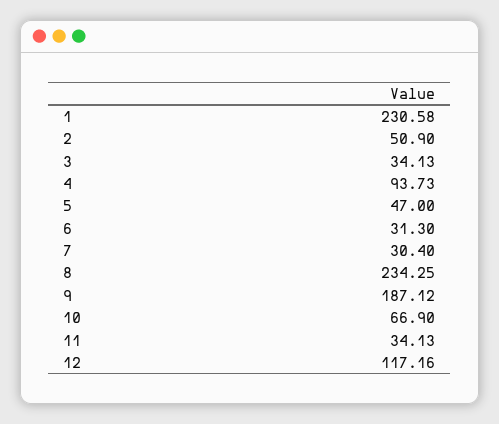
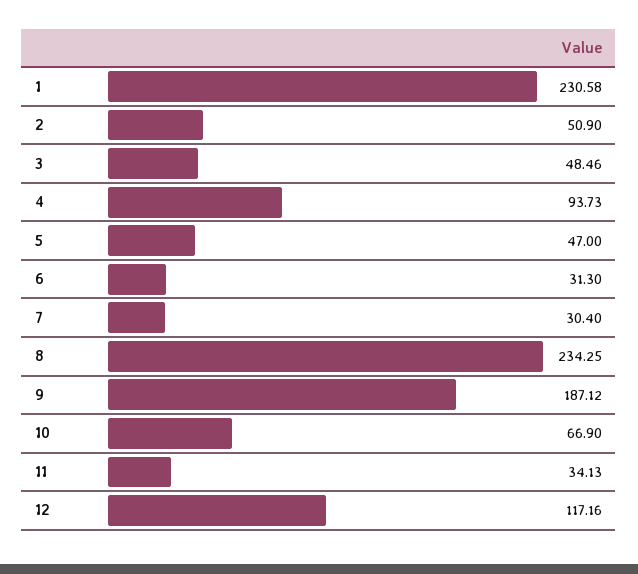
  {
    "1": 230.58,
    "2": 50.9,
-   "3": 34.13,
+   "3": 48.46,
    "4": 93.73,
    "5": 47,
    "6": 31.3,
    "7": 30.4,
    "8": 234.25,
    "9": 187.12,
    "10": 66.9,
    "11": 34.13,
    "12": 117.16
  }

